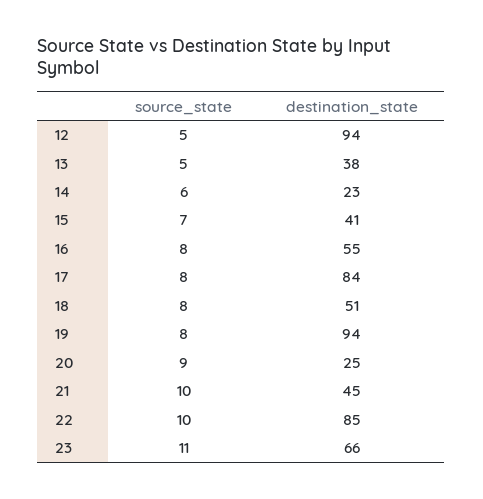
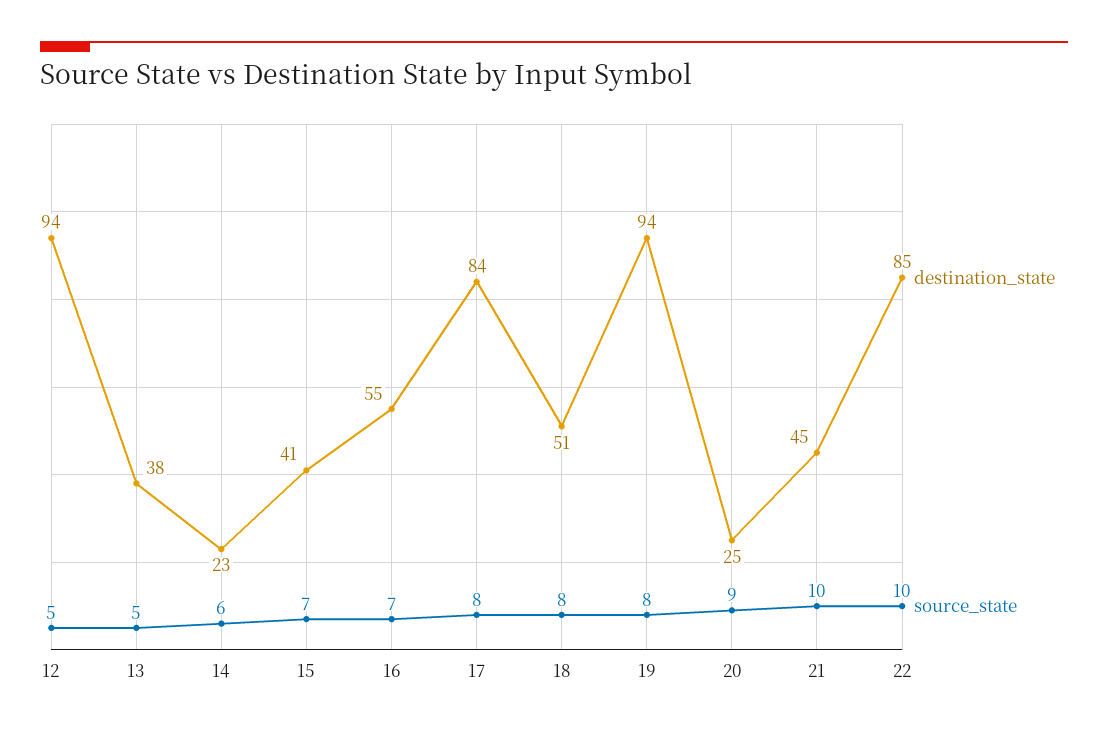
  {
    "source_state": {
      "12": 5,
      "13": 5,
      "14": 6,
      "15": 7,
-     "16": 8,
+     "16": 7,
      "17": 8,
      "18": 8,
      "19": 8,
      "20": 9,
      "21": 10,
-     "22": 10,
+     "22": 10
-     "23": 11
    },
    "destination_state": {
      "12": 94,
      "13": 38,
      "14": 23,
      "15": 41,
      "16": 55,
      "17": 84,
      "18": 51,
      "19": 94,
      "20": 25,
      "21": 45,
-     "22": 85,
+     "22": 85
-     "23": 66
    }
  }

